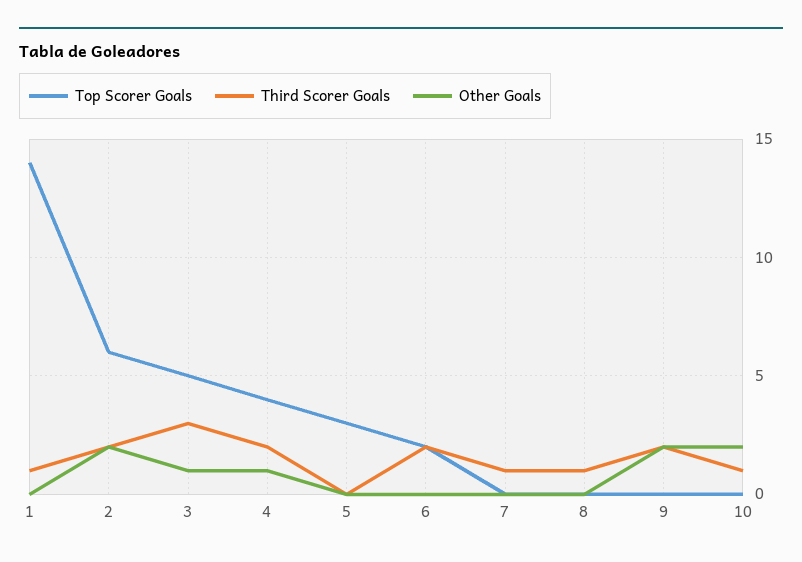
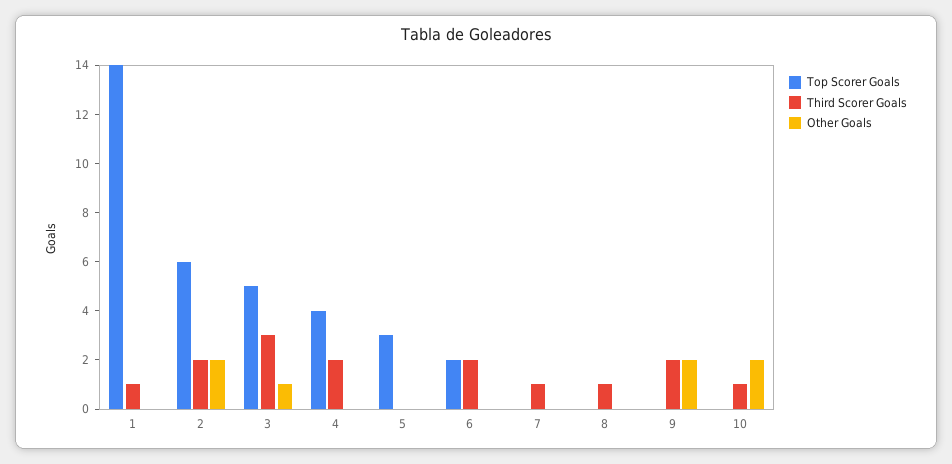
  {
    "Top Scorer Goals": {
      "1": 14,
      "2": 6,
      "3": 5,
      "4": 4,
      "5": 3,
      "6": 2,
      "7": 0,
      "8": 0,
      "9": 0,
      "10": 0
    },
    "Third Scorer Goals": {
      "1": 1,
      "2": 2,
      "3": 3,
      "4": 2,
      "5": 0,
      "6": 2,
      "7": 1,
      "8": 1,
      "9": 2,
      "10": 1
    },
    "Other Goals": {
      "1": 0,
      "2": 2,
      "3": 1,
-     "4": 1,
+     "4": 0,
      "5": 0,
      "6": 0,
      "7": 0,
      "8": 0,
      "9": 2,
      "10": 2
    }
  }

